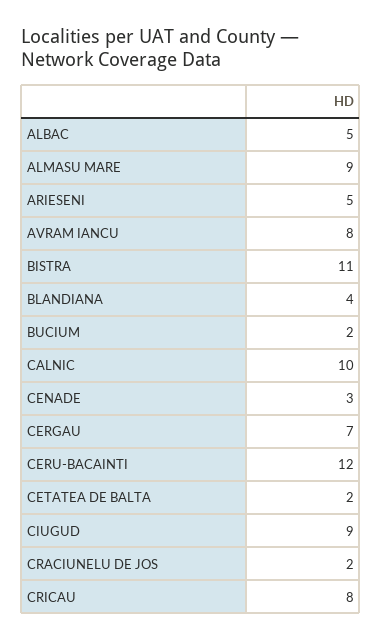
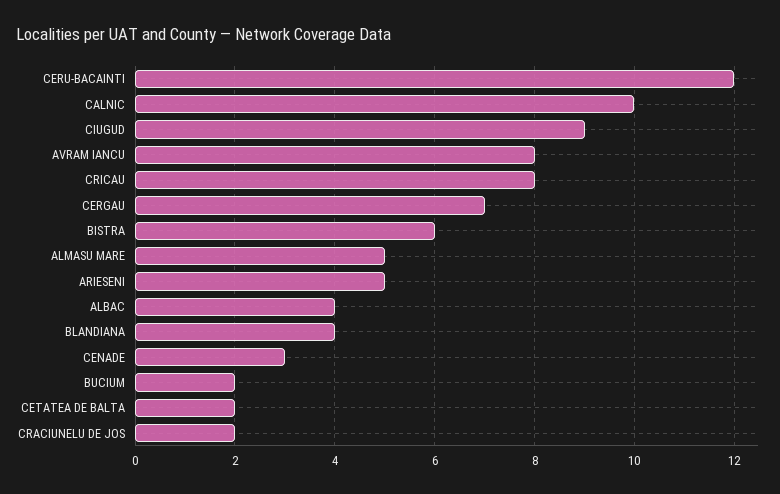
  {
-   "ALBAC": 5,
+   "ALBAC": 4,
-   "ALMASU MARE": 9,
+   "ALMASU MARE": 5,
    "ARIESENI": 5,
    "AVRAM IANCU": 8,
-   "BISTRA": 11,
+   "BISTRA": 6,
    "BLANDIANA": 4,
    "BUCIUM": 2,
    "CALNIC": 10,
    "CENADE": 3,
    "CERGAU": 7,
    "CERU-BACAINTI": 12,
    "CETATEA DE BALTA": 2,
    "CIUGUD": 9,
    "CRACIUNELU DE JOS": 2,
    "CRICAU": 8
  }

